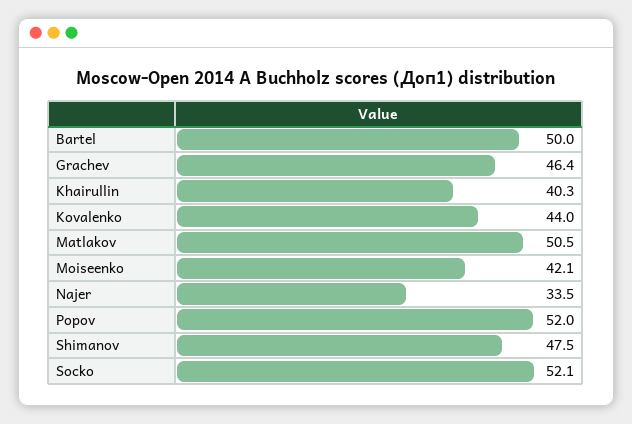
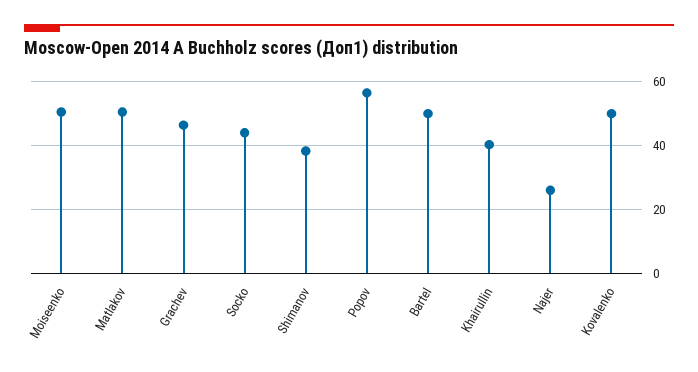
  {
    "Bartel": 50,
    "Grachev": 46.4,
    "Khairullin": 40.3,
-   "Kovalenko": 44,
+   "Kovalenko": 50,
    "Matlakov": 50.5,
-   "Moiseenko": 42.1,
+   "Moiseenko": 50,
-   "Najer": 33.5,
+   "Najer": 26,
-   "Popov": 52,
+   "Popov": 56,
-   "Shimanov": 47.5,
+   "Shimanov": 38,
-   "Socko": 52.1
+   "Socko": 44
  }

